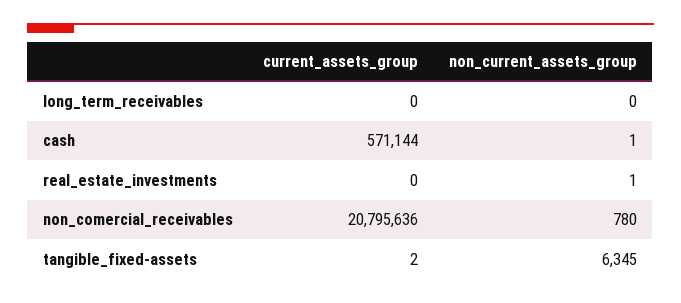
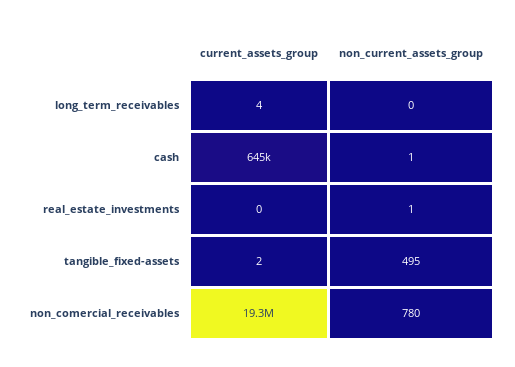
  {
    "current_assets_group": {
-     "long_term_receivables": 0,
+     "long_term_receivables": 4,
-     "cash": 571144,
+     "cash": 645000,
      "real_estate_investments": 0,
-     "non_comercial_receivables": 20795636,
+     "non_comercial_receivables": 19300000,
      "tangible_fixed-assets": 2
    },
    "non_current_assets_group": {
      "long_term_receivables": 0,
      "cash": 1,
      "real_estate_investments": 1,
      "non_comercial_receivables": 780,
-     "tangible_fixed-assets": 6345
+     "tangible_fixed-assets": 495
    }
  }

